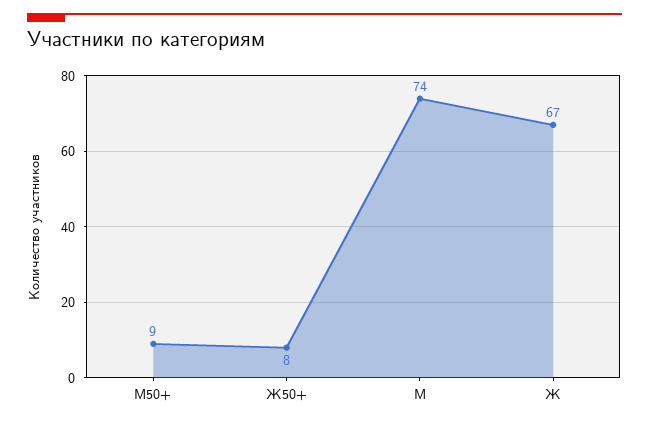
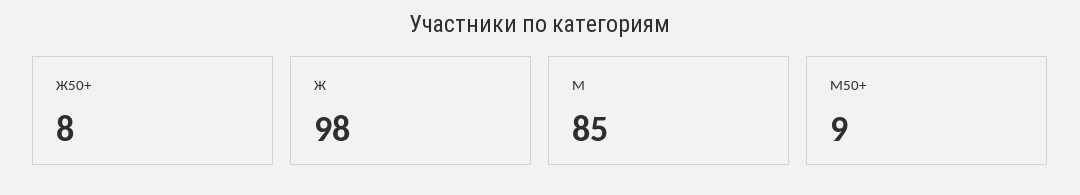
  {
    "М50+": 9,
    "Ж50+": 8,
-   "М": 74,
+   "М": 85,
-   "Ж": 67
+   "Ж": 98
  }

